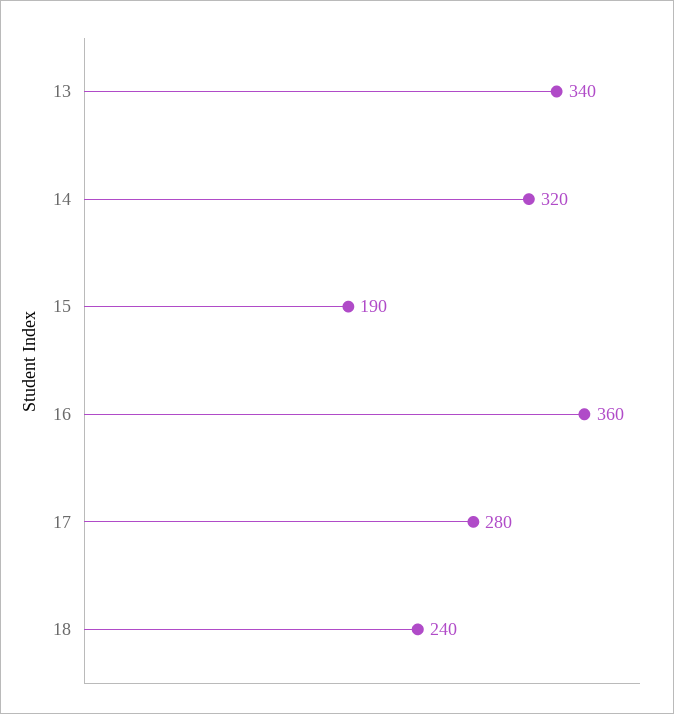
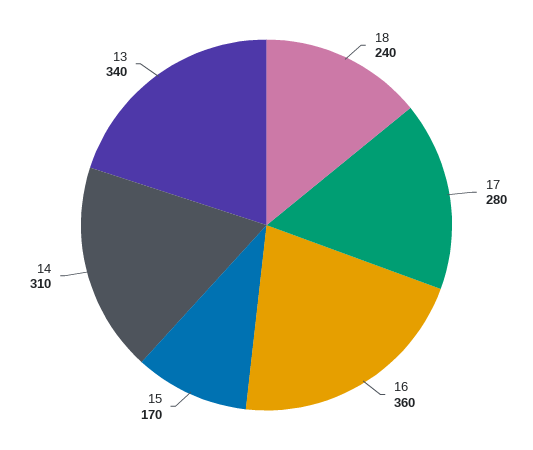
  {
    "13": 340,
-   "14": 320,
+   "14": 310,
-   "15": 190,
+   "15": 170,
    "16": 360,
    "17": 280,
    "18": 240
  }

